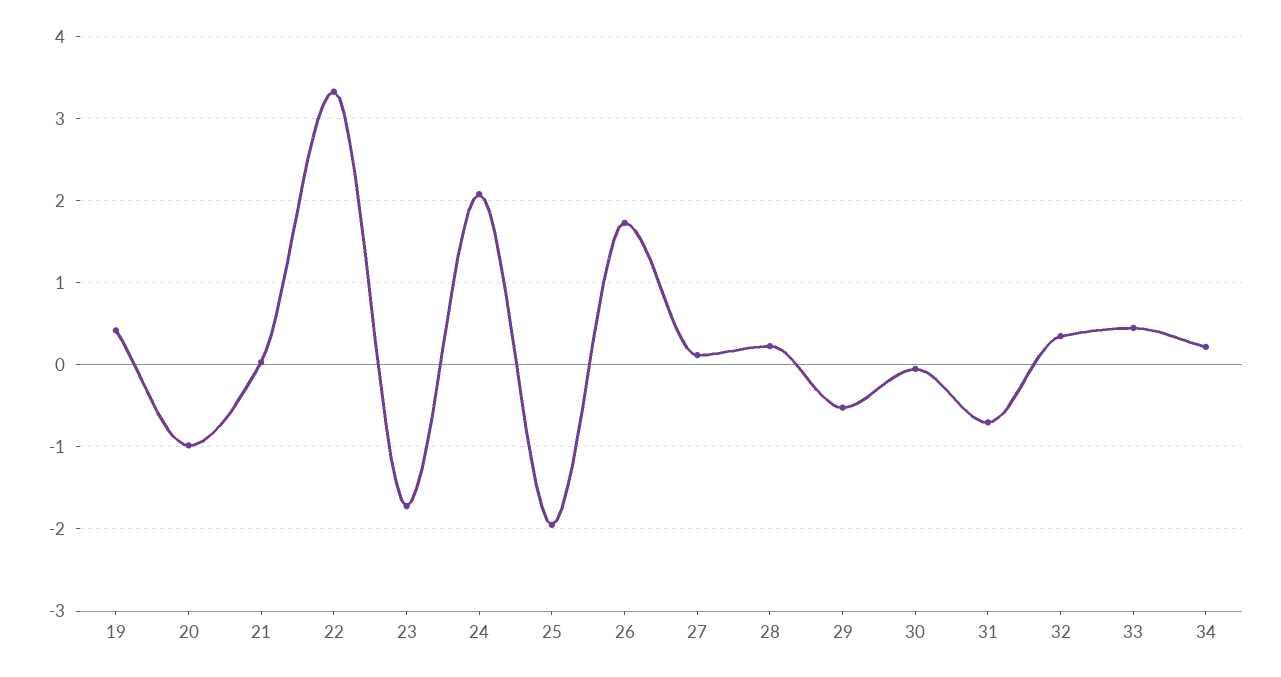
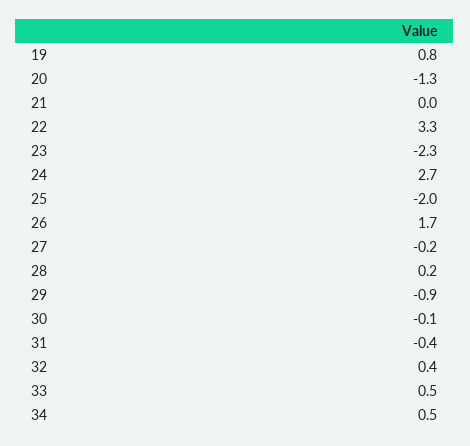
  {
-   "19": 0.4,
+   "19": 0.8,
-   "20": -1,
+   "20": -1.3,
    "21": 0,
    "22": 3.3,
-   "23": -1.7,
+   "23": -2.3,
-   "24": 2.1,
+   "24": 2.7,
    "25": -2,
    "26": 1.7,
-   "27": 0.1,
+   "27": -0.2,
    "28": 0.2,
-   "29": -0.5,
+   "29": -0.9,
    "30": -0.1,
-   "31": -0.7,
+   "31": -0.4,
    "32": 0.4,
    "33": 0.5,
-   "34": 0.2
+   "34": 0.5
  }

